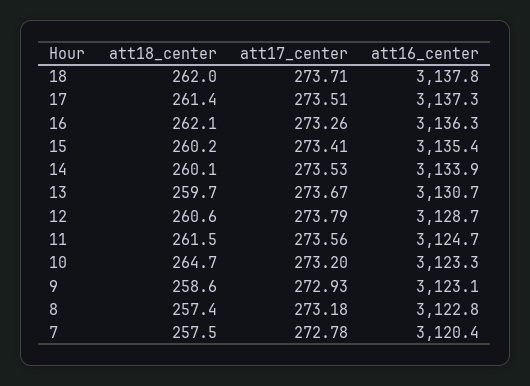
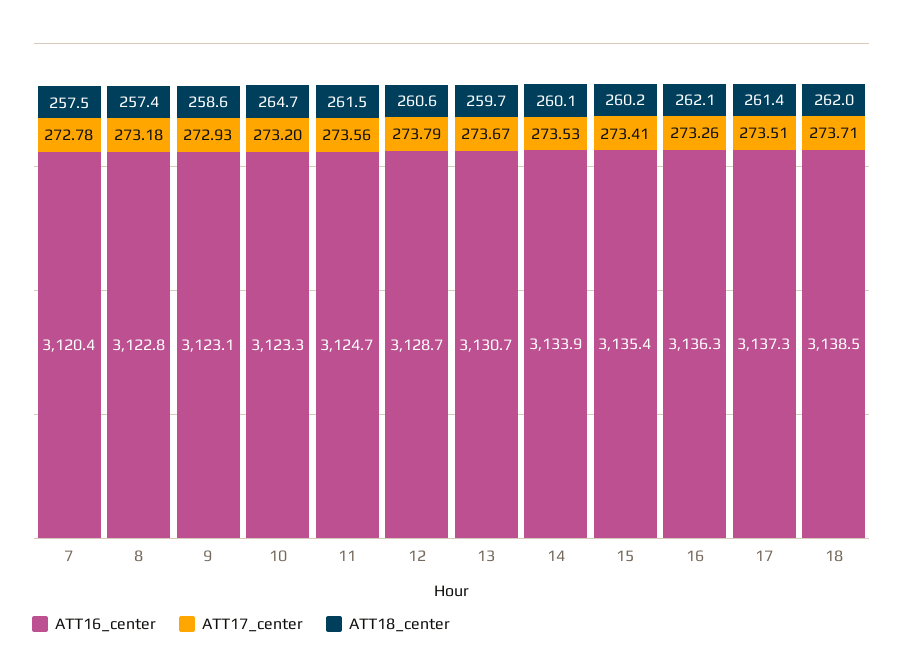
  {
    "att18_center": {
      "18": 262,
      "17": 261.4,
      "16": 262.1,
      "15": 260.2,
      "14": 260.1,
      "13": 259.7,
      "12": 260.6,
      "11": 261.5,
      "10": 264.7,
      "9": 258.6,
      "8": 257.4,
      "7": 257.5
    },
    "att17_center": {
      "18": 273.71,
      "17": 273.51,
      "16": 273.26,
      "15": 273.41,
      "14": 273.53,
      "13": 273.67,
      "12": 273.79,
      "11": 273.56,
      "10": 273.2,
      "9": 272.93,
      "8": 273.18,
      "7": 272.78
    },
    "att16_center": {
-     "18": 3137.8,
+     "18": 3138.5,
      "17": 3137.3,
      "16": 3136.3,
      "15": 3135.4,
      "14": 3133.9,
      "13": 3130.7,
      "12": 3128.7,
      "11": 3124.7,
      "10": 3123.3,
      "9": 3123.1,
      "8": 3122.8,
      "7": 3120.4
    }
  }

